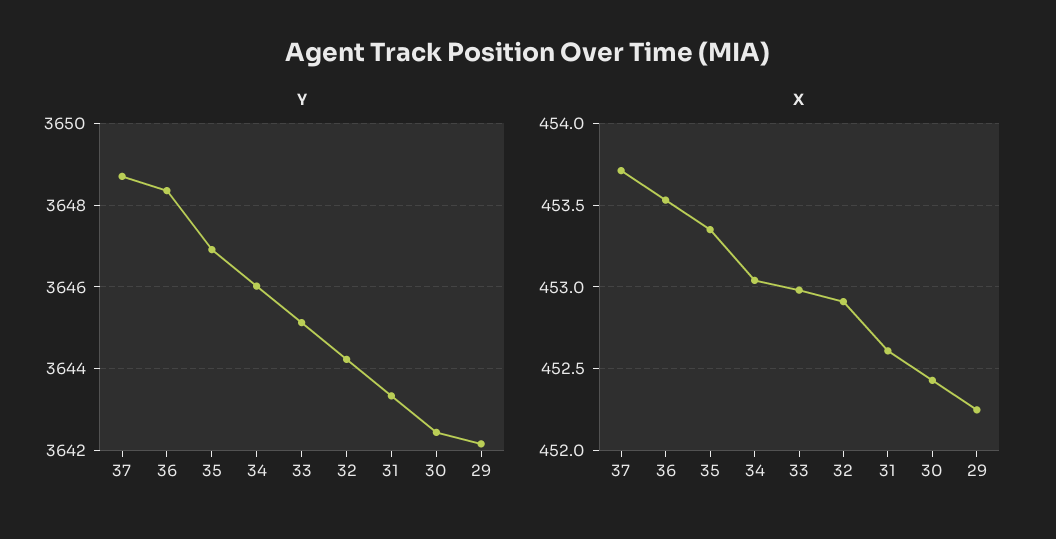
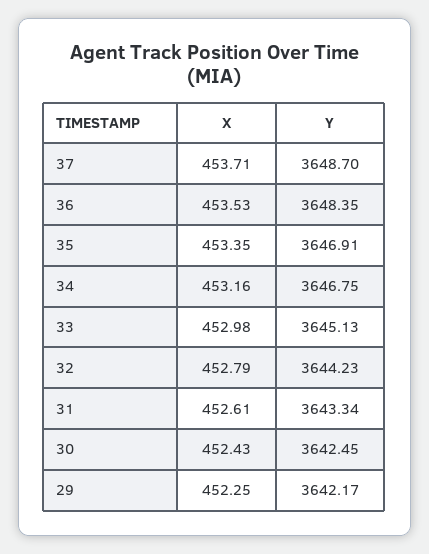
  {
    "Y": {
      "37": 3648.7,
      "36": 3648.35,
      "35": 3646.91,
-     "34": 3646,
+     "34": 3646.75,
      "33": 3645.13,
      "32": 3644.23,
      "31": 3643.34,
      "30": 3642.45,
      "29": 3642.17
    },
    "X": {
      "37": 453.71,
      "36": 453.53,
      "35": 453.35,
-     "34": 453.05,
+     "34": 453.16,
      "33": 452.98,
-     "32": 452.9,
+     "32": 452.79,
      "31": 452.61,
      "30": 452.43,
      "29": 452.25
    }
  }

